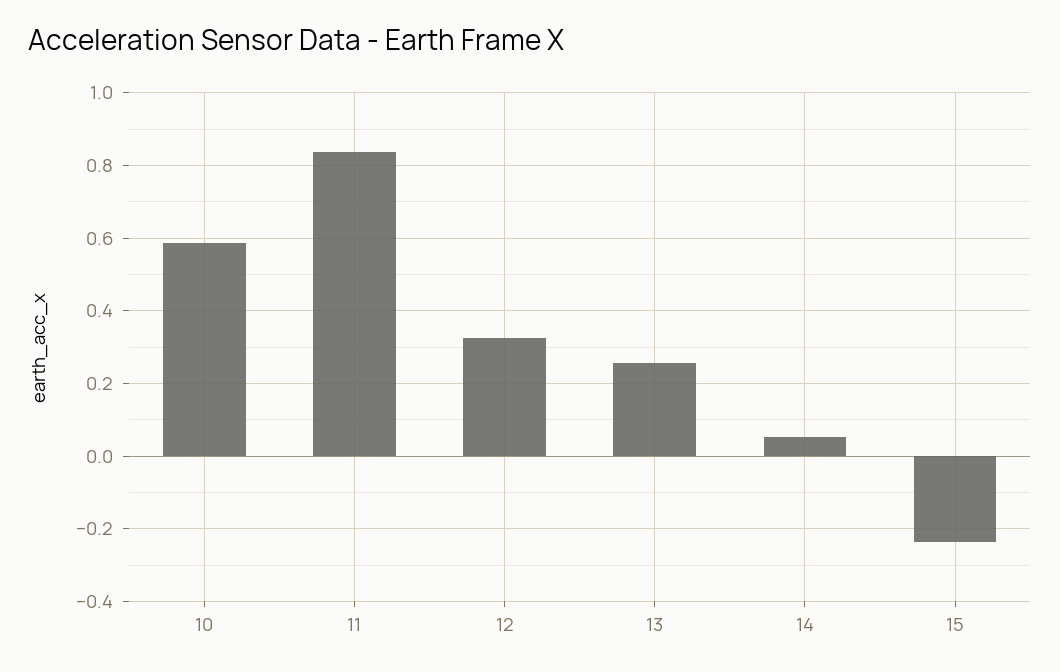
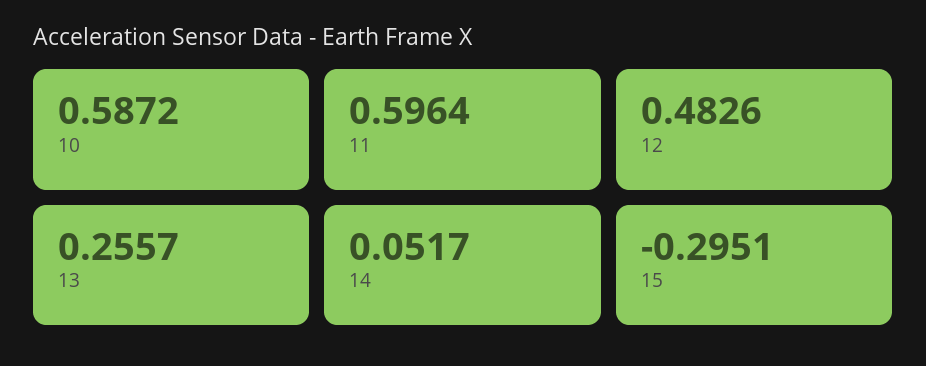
  {
    "10": 0.5872,
-   "11": 0.84,
+   "11": 0.5964,
-   "12": 0.32,
+   "12": 0.4826,
    "13": 0.2557,
    "14": 0.0517,
-   "15": -0.24
+   "15": -0.2951
  }

